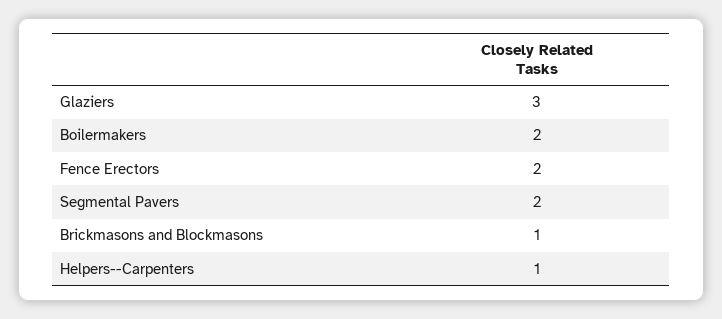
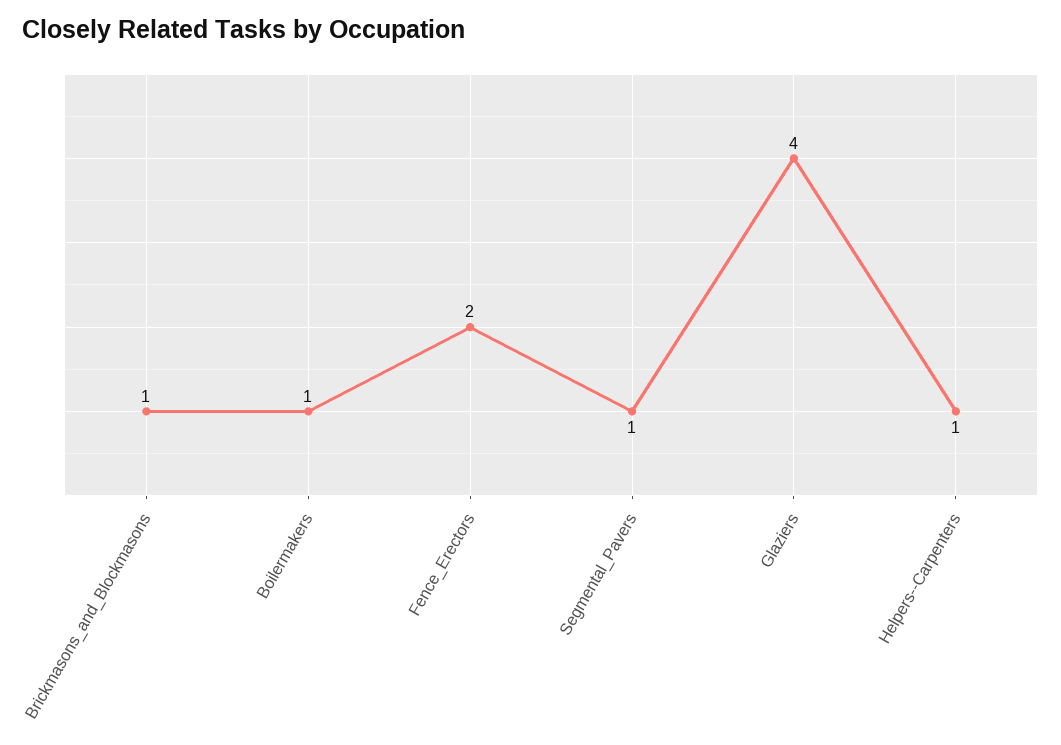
  {
-   "Glaziers": 3,
+   "Glaziers": 4,
-   "Boilermakers": 2,
+   "Boilermakers": 1,
    "Fence Erectors": 2,
-   "Segmental Pavers": 2,
+   "Segmental Pavers": 1,
    "Brickmasons and Blockmasons": 1,
    "Helpers--Carpenters": 1
  }

